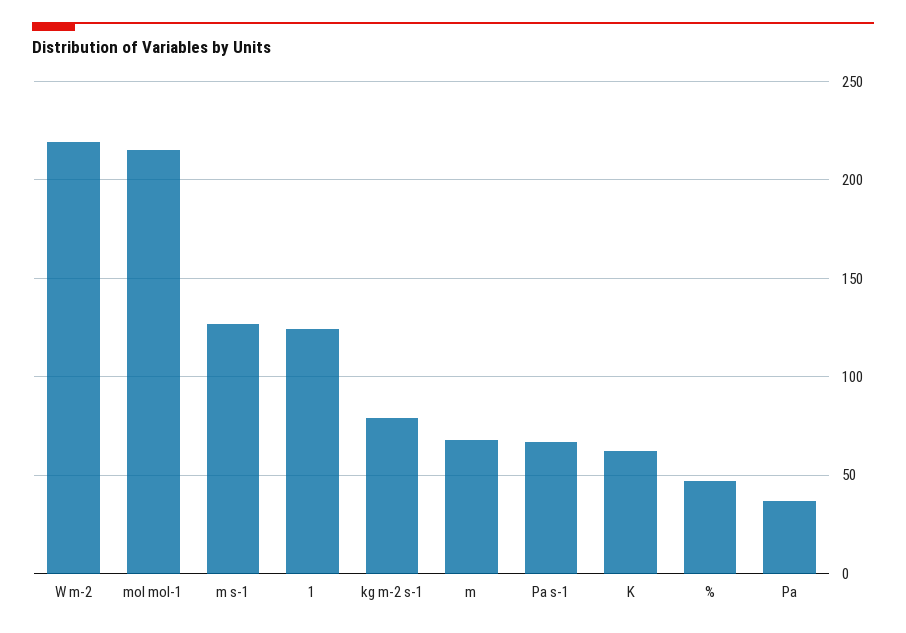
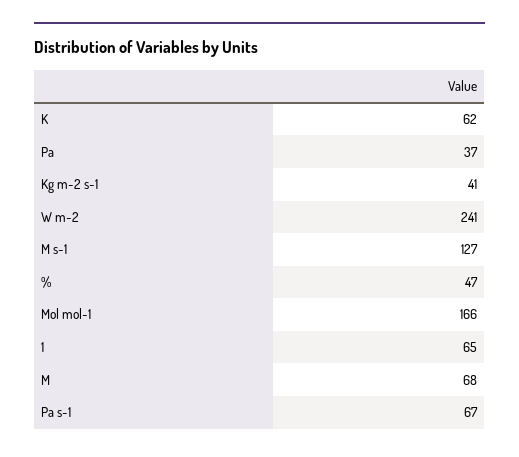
  {
-   "W m-2": 220,
+   "W m-2": 241,
-   "mol mol-1": 215,
+   "mol mol-1": 166,
    "m s-1": 127,
-   "1": 125,
+   "1": 65,
-   "kg m-2 s-1": 80,
+   "kg m-2 s-1": 41,
    "m": 68,
    "Pa s-1": 67,
    "K": 62,
    "%": 47,
    "Pa": 37
  }

